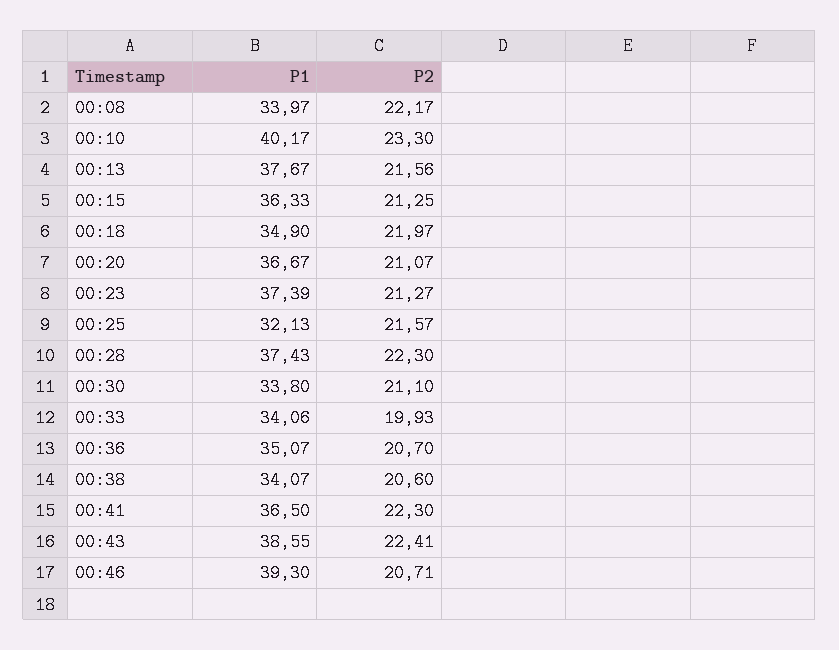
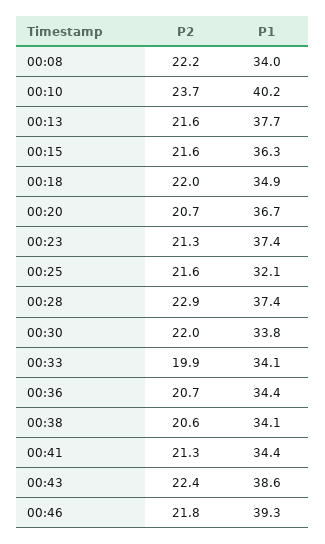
  {
    "P1": {
      "00:08": 33.97,
      "00:10": 40.17,
      "00:13": 37.67,
      "00:15": 36.33,
      "00:18": 34.9,
      "00:20": 36.67,
      "00:23": 37.39,
      "00:25": 32.13,
      "00:28": 37.43,
      "00:30": 33.8,
      "00:33": 34.06,
-     "00:36": 35.07,
+     "00:36": 34.4,
      "00:38": 34.07,
-     "00:41": 36.5,
+     "00:41": 34.4,
      "00:43": 38.55,
      "00:46": 39.3
    },
    "P2": {
      "00:08": 22.17,
-     "00:10": 23.3,
+     "00:10": 23.7,
      "00:13": 21.56,
-     "00:15": 21.25,
+     "00:15": 21.6,
      "00:18": 21.97,
-     "00:20": 21.07,
+     "00:20": 20.7,
      "00:23": 21.27,
      "00:25": 21.57,
-     "00:28": 22.3,
+     "00:28": 22.9,
-     "00:30": 21.1,
+     "00:30": 22,
      "00:33": 19.93,
      "00:36": 20.7,
      "00:38": 20.6,
-     "00:41": 22.3,
+     "00:41": 21.3,
      "00:43": 22.41,
-     "00:46": 20.71
+     "00:46": 21.8
    }
  }

